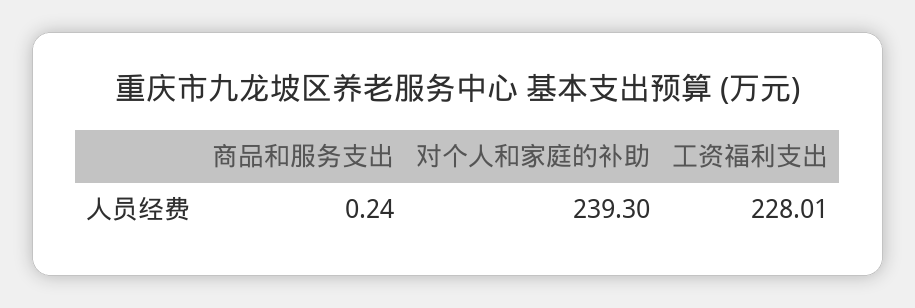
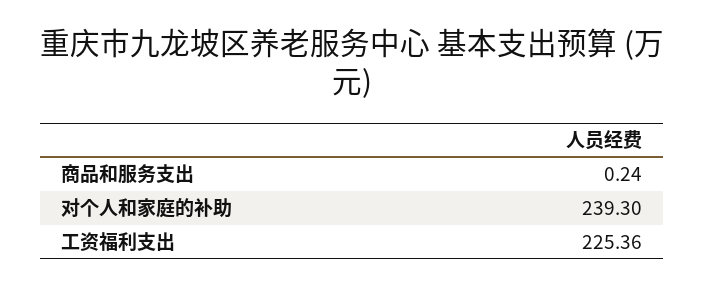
  {
    "商品和服务支出": 0.24,
    "对个人和家庭的补助": 239.3,
-   "工资福利支出": 228.01
+   "工资福利支出": 225.36
  }

